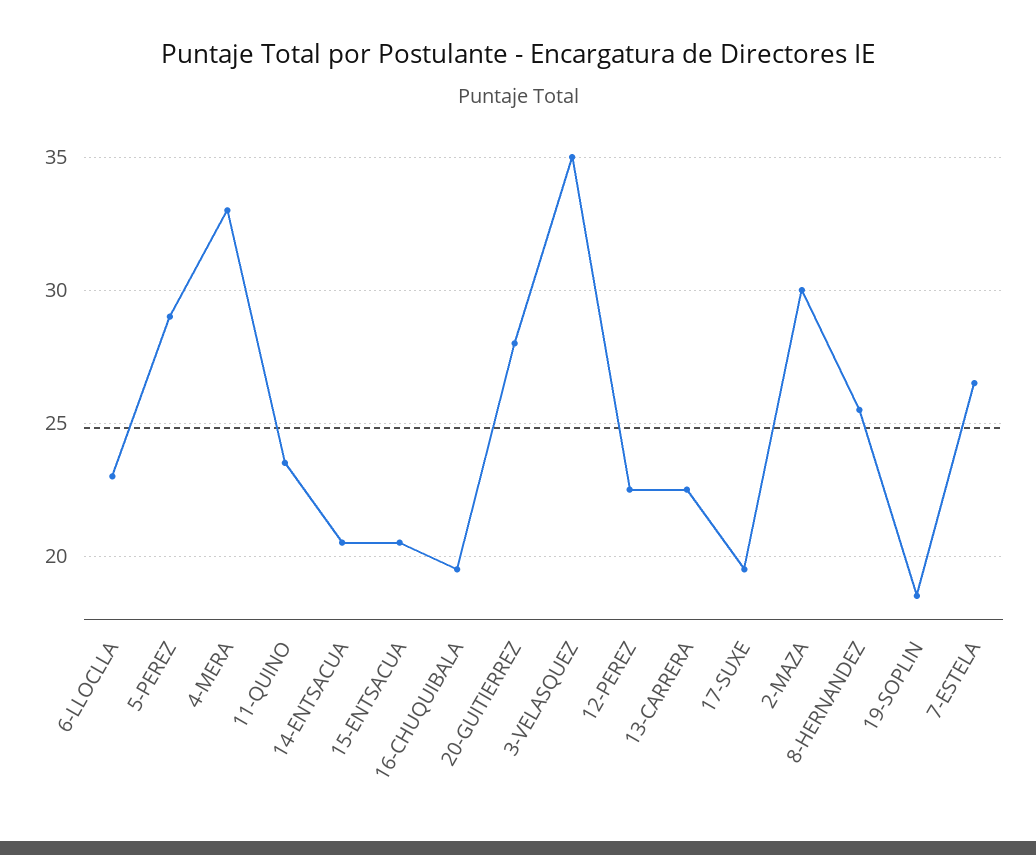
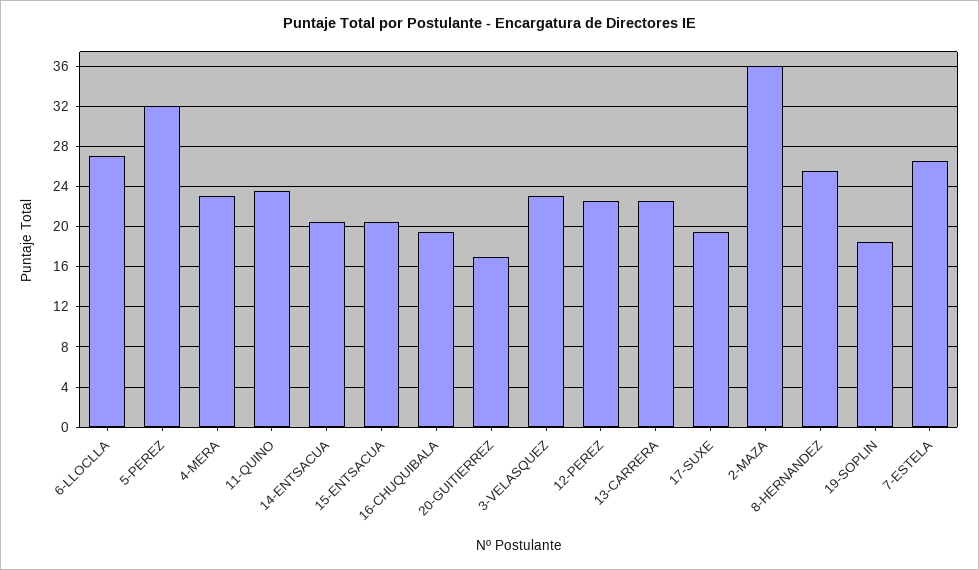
  {
-   "6-LLOCLLA": 23,
+   "6-LLOCLLA": 27,
-   "5-PEREZ": 29,
+   "5-PEREZ": 32,
-   "4-MERA": 33,
+   "4-MERA": 23,
    "11-QUINO": 23.5,
    "14-ENTSACUA": 20.5,
    "15-ENTSACUA": 20.5,
    "16-CHUQUIBALA": 19.5,
-   "20-GUITIERREZ": 28,
+   "20-GUITIERREZ": 17,
-   "3-VELASQUEZ": 35,
+   "3-VELASQUEZ": 23,
    "12-PEREZ": 22.5,
    "13-CARRERA": 22.5,
    "17-SUXE": 19.5,
-   "2-MAZA": 30,
+   "2-MAZA": 36,
    "8-HERNANDEZ": 25.5,
    "19-SOPLIN": 18.5,
    "7-ESTELA": 26.5
  }

